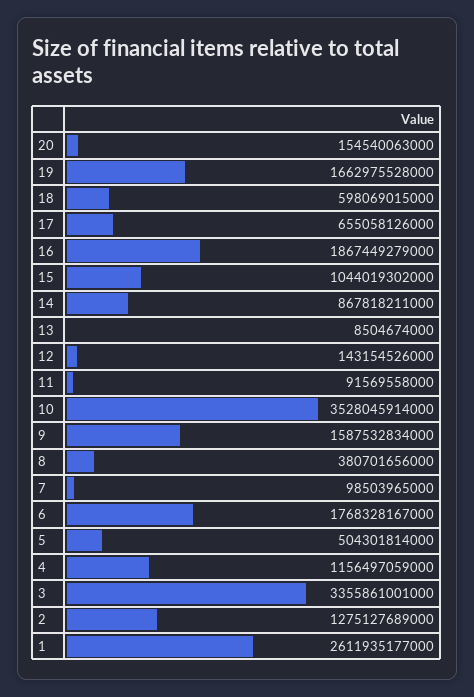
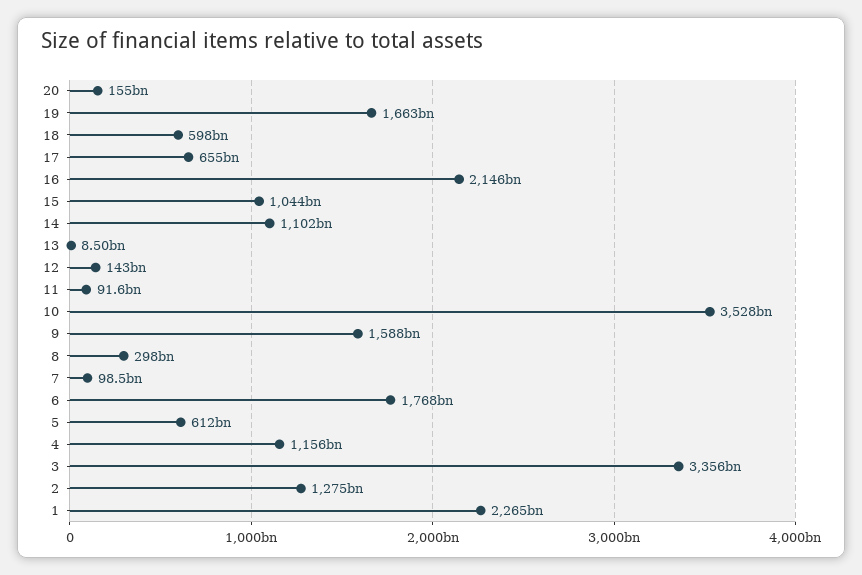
  {
    "20": 154540063000,
    "19": 1662975528000,
    "18": 598069015000,
    "17": 655058126000,
-   "16": 1867449279000,
+   "16": 2146000000000,
    "15": 1044019302000,
-   "14": 867818211000,
+   "14": 1102000000000,
    "13": 8504674000,
    "12": 143154526000,
    "11": 91569558000,
    "10": 3528045914000,
    "9": 1587532834000,
-   "8": 380701656000,
+   "8": 298000000000,
    "7": 98503965000,
    "6": 1768328167000,
-   "5": 504301814000,
+   "5": 612000000000,
    "4": 1156497059000,
    "3": 3355861001000,
    "2": 1275127689000,
-   "1": 2611935177000
+   "1": 2265000000000
  }

